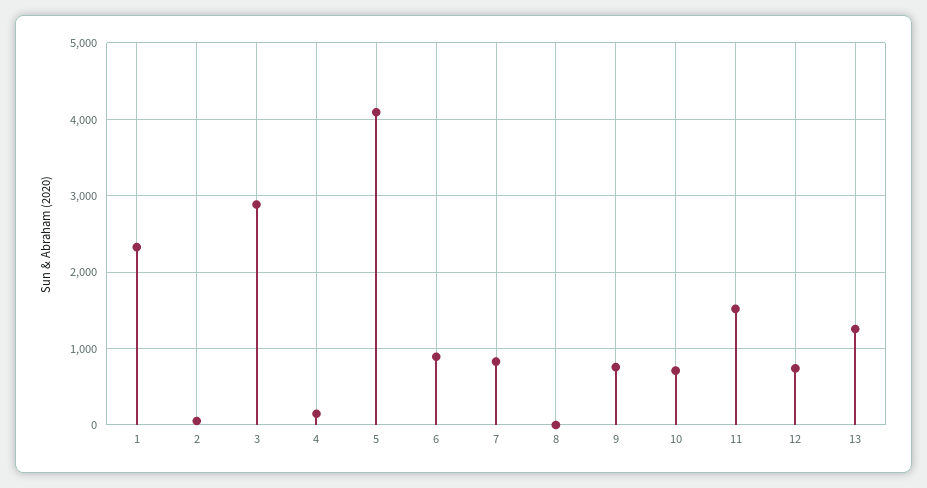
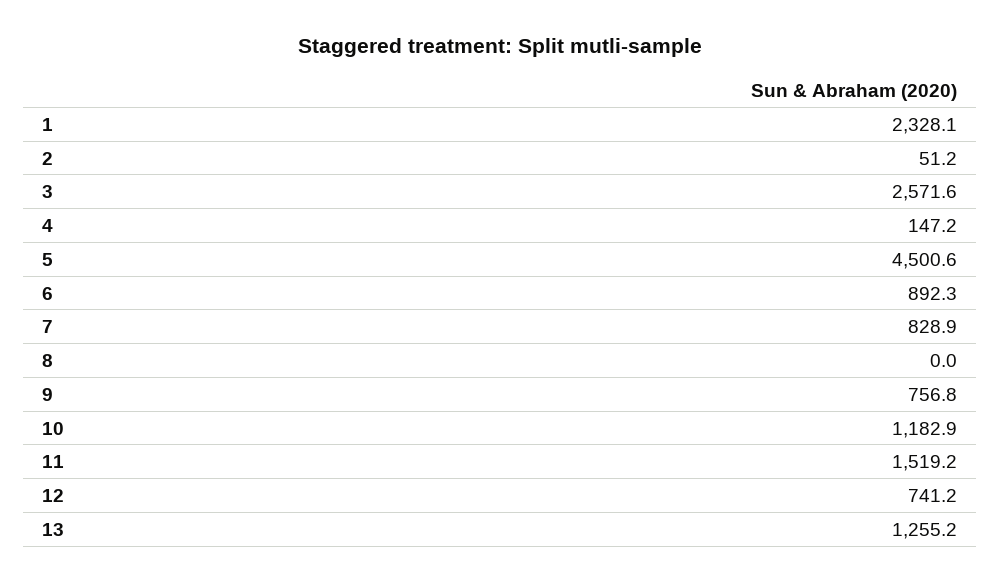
  {
    "1": 2328.1,
    "2": 51.2,
-   "3": 2900,
+   "3": 2571.6,
    "4": 147.2,
-   "5": 4100,
+   "5": 4500.6,
    "6": 892.3,
    "7": 828.9,
    "8": 0,
    "9": 756.8,
-   "10": 700,
+   "10": 1182.9,
    "11": 1519.2,
    "12": 741.2,
    "13": 1255.2
  }

